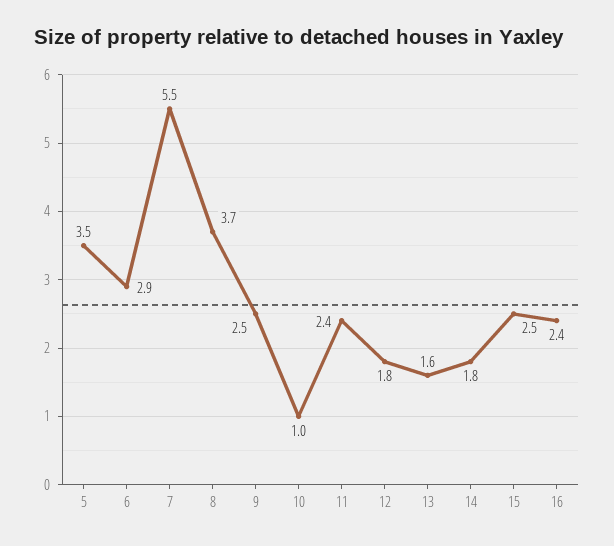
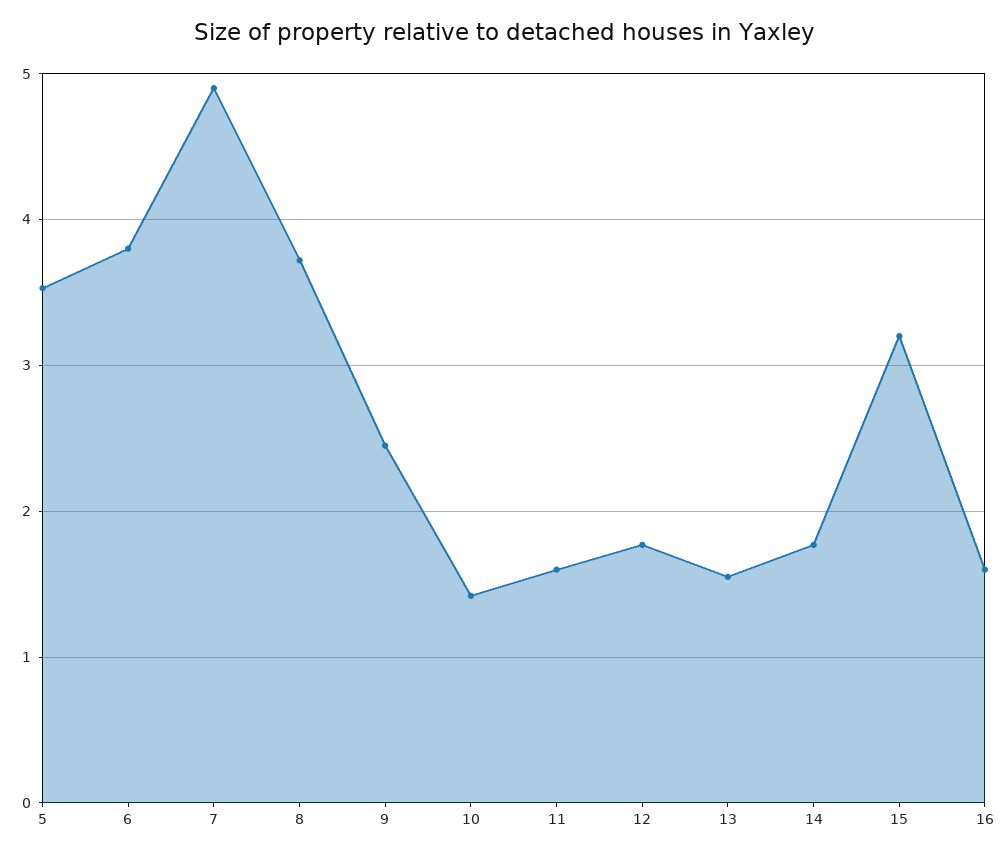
  {
    "5": 3.5,
-   "6": 2.9,
+   "6": 3.8,
-   "7": 5.5,
+   "7": 4.9,
    "8": 3.7,
    "9": 2.5,
-   "10": 1,
+   "10": 1.4,
-   "11": 2.4,
+   "11": 1.6,
    "12": 1.8,
    "13": 1.6,
    "14": 1.8,
-   "15": 2.5,
+   "15": 3.2,
-   "16": 2.4
+   "16": 1.6
  }

